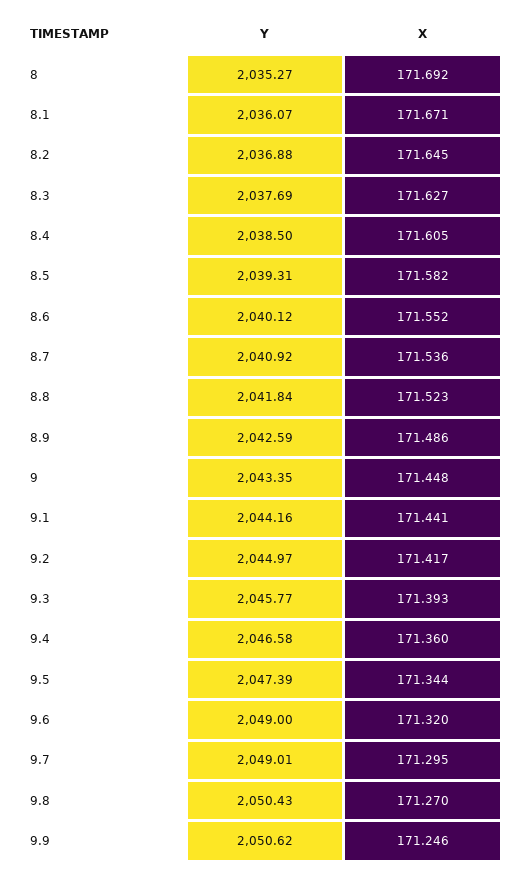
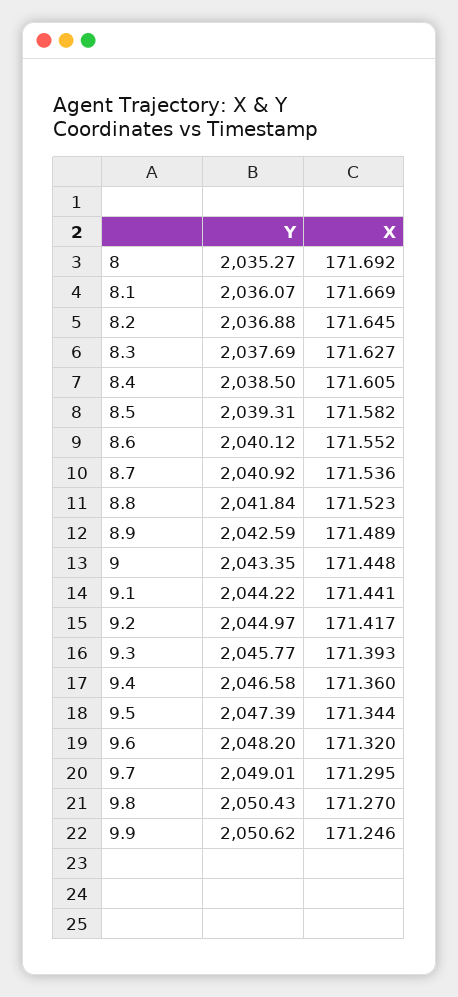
  {
    "Y": {
      "8": 2035.27,
      "8.1": 2036.07,
      "8.2": 2036.88,
      "8.3": 2037.69,
      "8.4": 2038.5,
      "8.5": 2039.31,
      "8.6": 2040.12,
      "8.7": 2040.92,
      "8.8": 2041.84,
      "8.9": 2042.59,
      "9": 2043.35,
-     "9.1": 2044.16,
+     "9.1": 2044.22,
      "9.2": 2044.97,
      "9.3": 2045.77,
      "9.4": 2046.58,
      "9.5": 2047.39,
-     "9.6": 2049,
+     "9.6": 2048.2,
      "9.7": 2049.01,
      "9.8": 2050.43,
      "9.9": 2050.62
    },
    "X": {
      "8": 171.692,
-     "8.1": 171.671,
+     "8.1": 171.669,
      "8.2": 171.645,
      "8.3": 171.627,
      "8.4": 171.605,
      "8.5": 171.582,
      "8.6": 171.552,
      "8.7": 171.536,
      "8.8": 171.523,
-     "8.9": 171.486,
+     "8.9": 171.489,
      "9": 171.448,
      "9.1": 171.441,
      "9.2": 171.417,
      "9.3": 171.393,
      "9.4": 171.36,
      "9.5": 171.344,
      "9.6": 171.32,
      "9.7": 171.295,
      "9.8": 171.27,
      "9.9": 171.246
    }
  }

